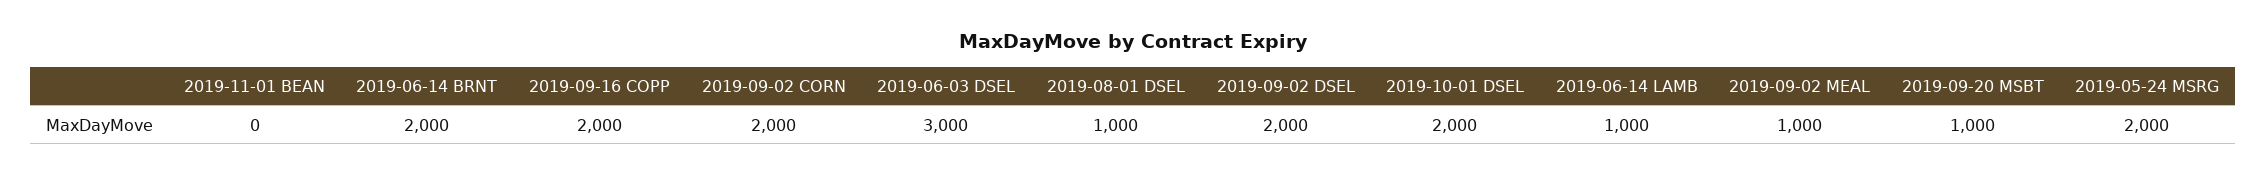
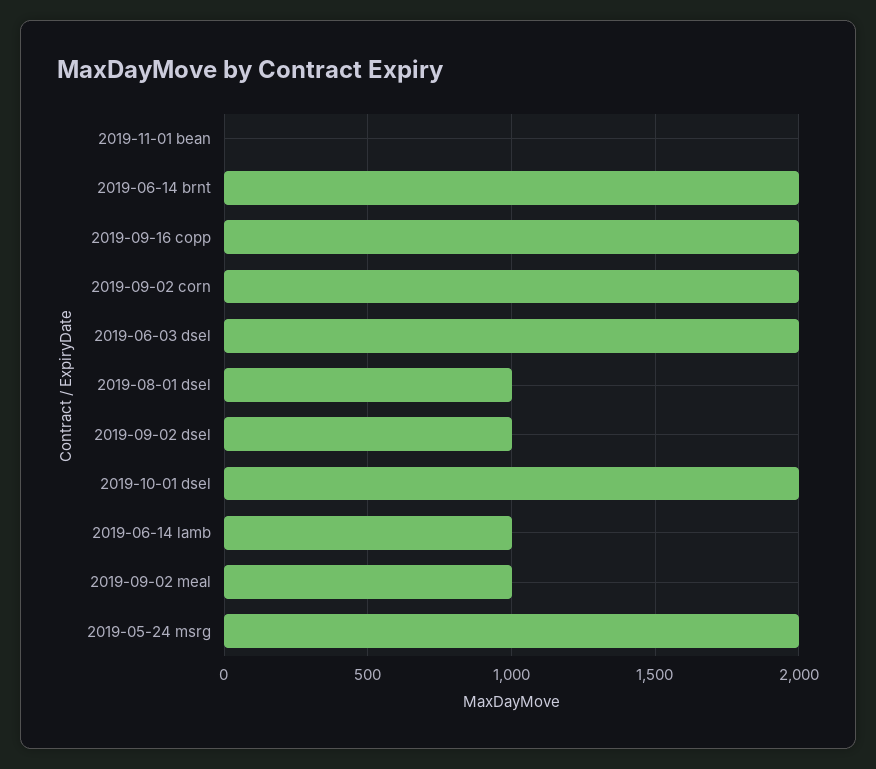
  {
    "2019-11-01 BEAN": 0,
    "2019-06-14 BRNT": 2000,
    "2019-09-16 COPP": 2000,
    "2019-09-02 CORN": 2000,
-   "2019-06-03 DSEL": 3000,
+   "2019-06-03 DSEL": 2000,
    "2019-08-01 DSEL": 1000,
-   "2019-09-02 DSEL": 2000,
+   "2019-09-02 DSEL": 1000,
    "2019-10-01 DSEL": 2000,
    "2019-06-14 LAMB": 1000,
    "2019-09-02 MEAL": 1000,
-   "2019-09-20 MSBT": 1000,
    "2019-05-24 MSRG": 2000
  }

